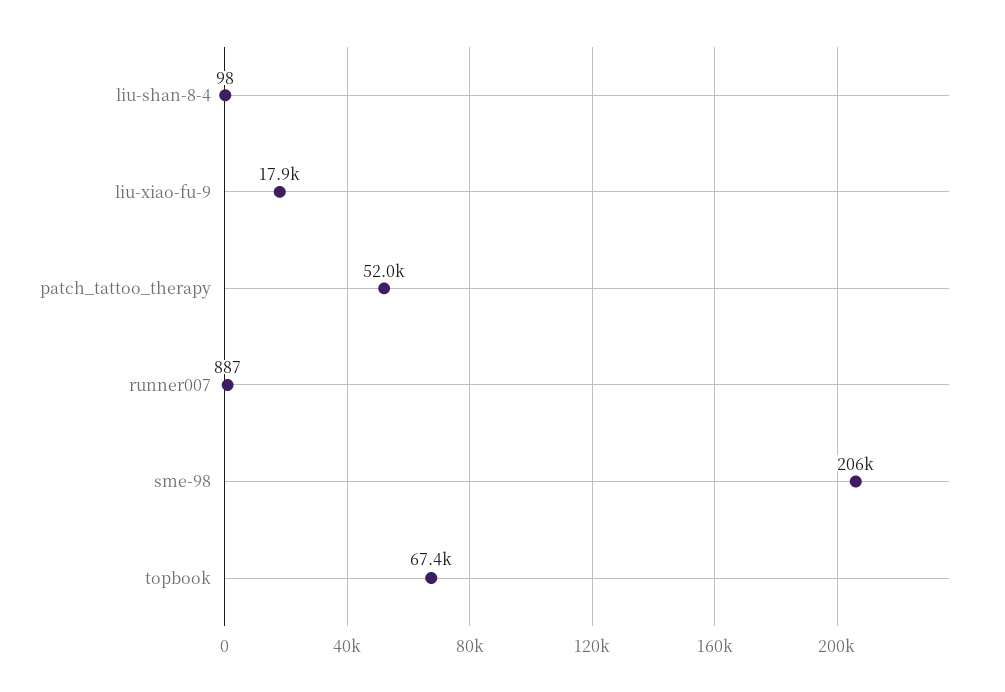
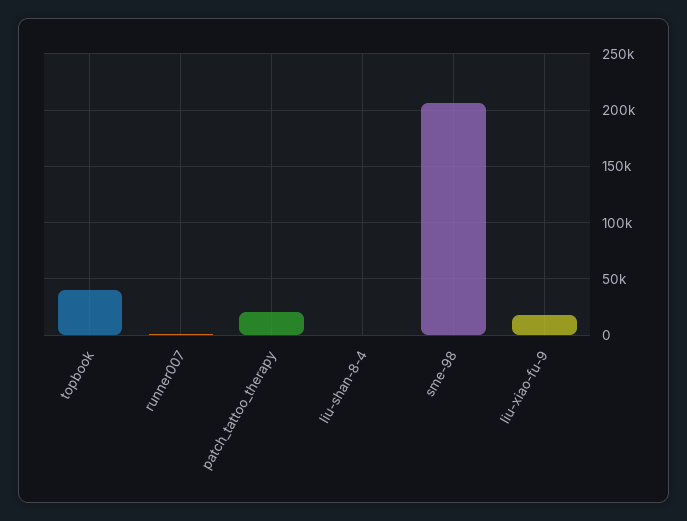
  {
    "liu-shan-8-4": 98,
    "liu-xiao-fu-9": 17900,
-   "patch_tattoo_therapy": 52000,
+   "patch_tattoo_therapy": 20000,
    "runner007": 887,
    "sme-98": 206000,
-   "topbook": 67400
+   "topbook": 40000
  }

